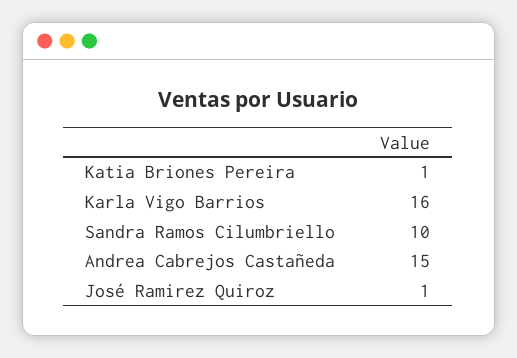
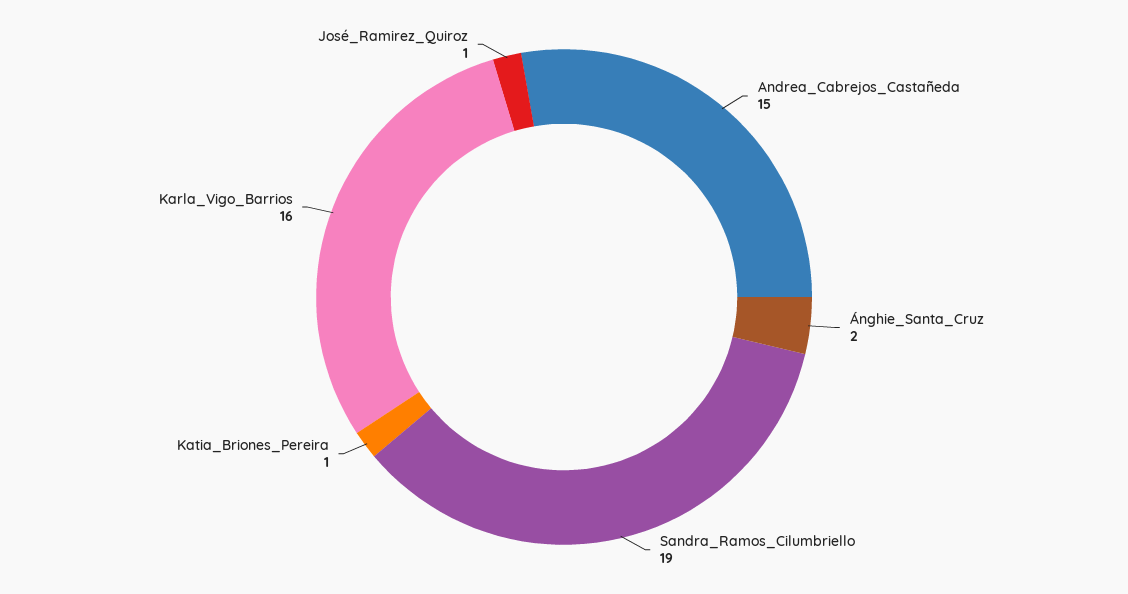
  {
    "Katia Briones Pereira": 1,
    "Karla Vigo Barrios": 16,
-   "Sandra Ramos Cilumbriello": 10,
+   "Sandra Ramos Cilumbriello": 19,
    "Andrea Cabrejos Castañeda": 15,
-   "José Ramirez Quiroz": 1
+   "José Ramirez Quiroz": 1,
+   "Ánghie_Santa_Cruz": 2
  }

